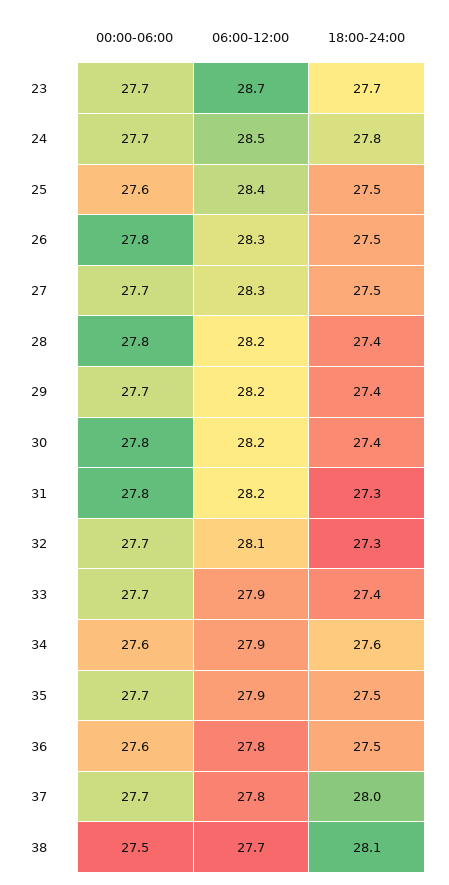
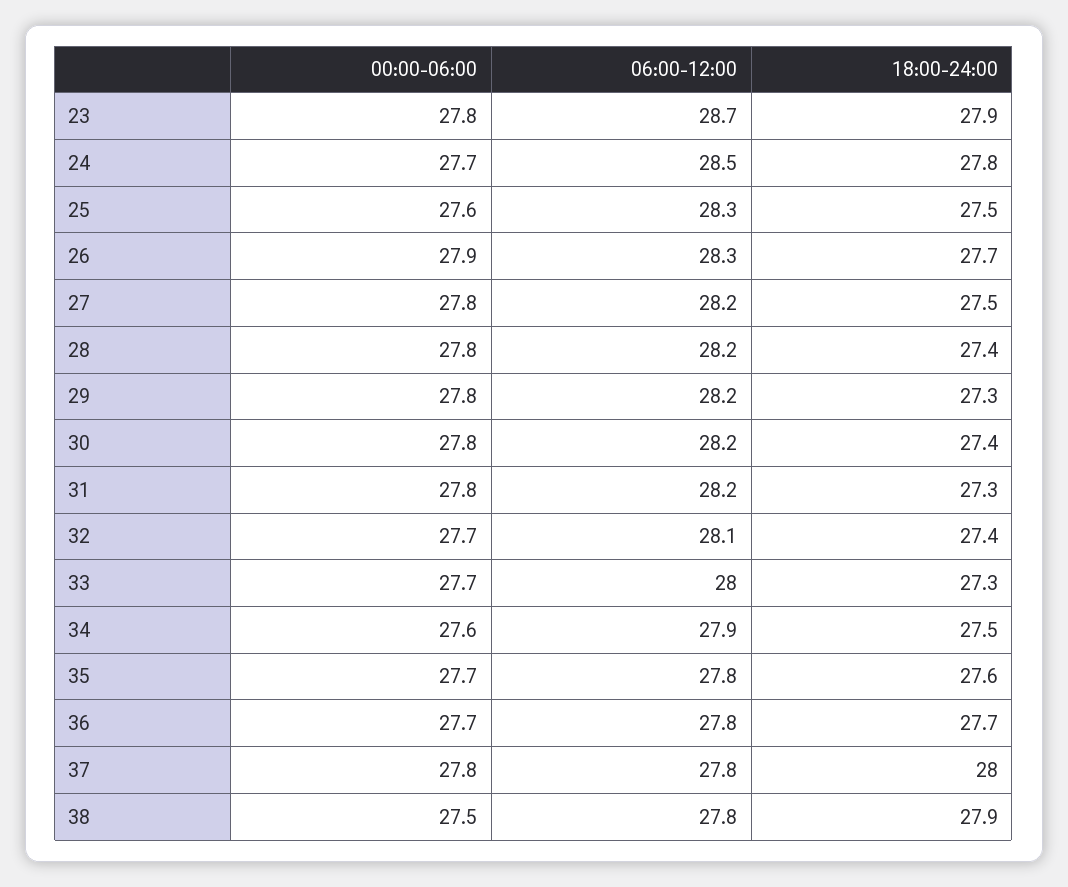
  {
    "00:00-06:00": {
-     "23": 27.7,
+     "23": 27.8,
      "24": 27.7,
      "25": 27.6,
-     "26": 27.8,
+     "26": 27.9,
-     "27": 27.7,
+     "27": 27.8,
      "28": 27.8,
-     "29": 27.7,
+     "29": 27.8,
      "30": 27.8,
      "31": 27.8,
      "32": 27.7,
      "33": 27.7,
      "34": 27.6,
      "35": 27.7,
-     "36": 27.6,
+     "36": 27.7,
-     "37": 27.7,
+     "37": 27.8,
      "38": 27.5
    },
    "06:00-12:00": {
      "23": 28.7,
      "24": 28.5,
-     "25": 28.4,
+     "25": 28.3,
      "26": 28.3,
-     "27": 28.3,
+     "27": 28.2,
      "28": 28.2,
      "29": 28.2,
      "30": 28.2,
      "31": 28.2,
      "32": 28.1,
-     "33": 27.9,
+     "33": 28,
      "34": 27.9,
-     "35": 27.9,
+     "35": 27.8,
      "36": 27.8,
      "37": 27.8,
-     "38": 27.7
+     "38": 27.8
    },
    "18:00-24:00": {
-     "23": 27.7,
+     "23": 27.9,
      "24": 27.8,
      "25": 27.5,
-     "26": 27.5,
+     "26": 27.7,
      "27": 27.5,
      "28": 27.4,
-     "29": 27.4,
+     "29": 27.3,
      "30": 27.4,
      "31": 27.3,
-     "32": 27.3,
+     "32": 27.4,
-     "33": 27.4,
+     "33": 27.3,
-     "34": 27.6,
+     "34": 27.5,
-     "35": 27.5,
+     "35": 27.6,
-     "36": 27.5,
+     "36": 27.7,
      "37": 28,
-     "38": 28.1
+     "38": 27.9
    }
  }

